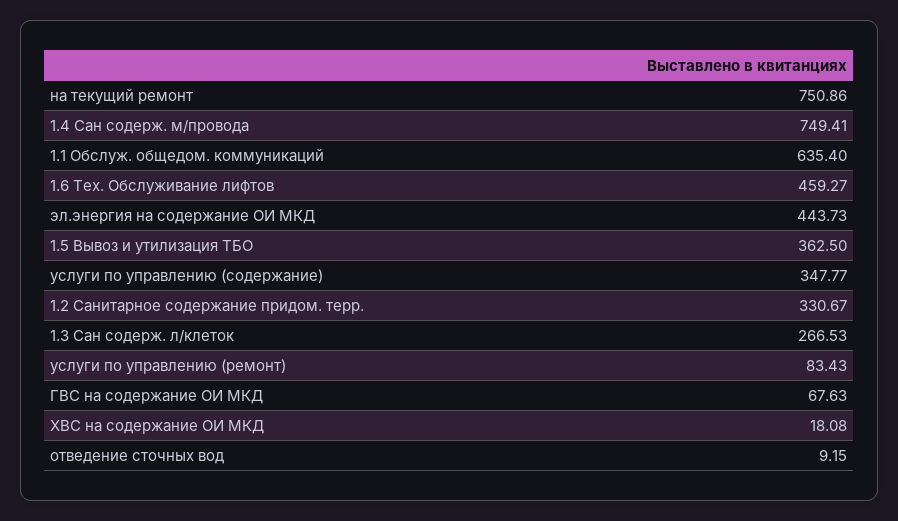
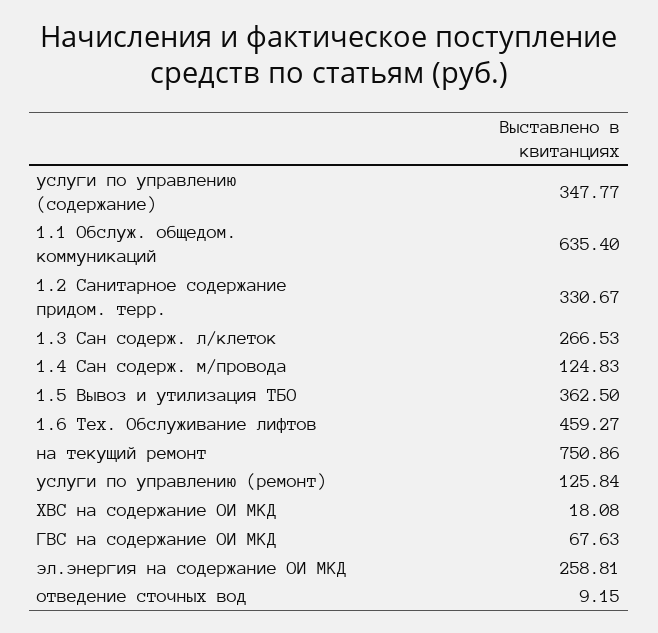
  {
    "на текущий ремонт": 750.86,
-   "1.4 Сан содерж. м/провода": 749.41,
+   "1.4 Сан содерж. м/провода": 124.83,
    "1.1 Обслуж. общедом. коммуникаций": 635.4,
    "1.6 Тех. Обслуживание лифтов": 459.27,
-   "эл.энергия на содержание ОИ МКД": 443.73,
+   "эл.энергия на содержание ОИ МКД": 258.81,
    "1.5 Вывоз и утилизация ТБО": 362.5,
    "услуги по управлению (содержание)": 347.77,
    "1.2 Санитарное содержание придом. терр.": 330.67,
    "1.3 Сан содерж. л/клеток": 266.53,
-   "услуги по управлению (ремонт)": 83.43,
+   "услуги по управлению (ремонт)": 125.84,
    "ГВС на содержание ОИ МКД": 67.63,
    "ХВС на содержание ОИ МКД": 18.08,
    "отведение сточных вод": 9.15
  }

